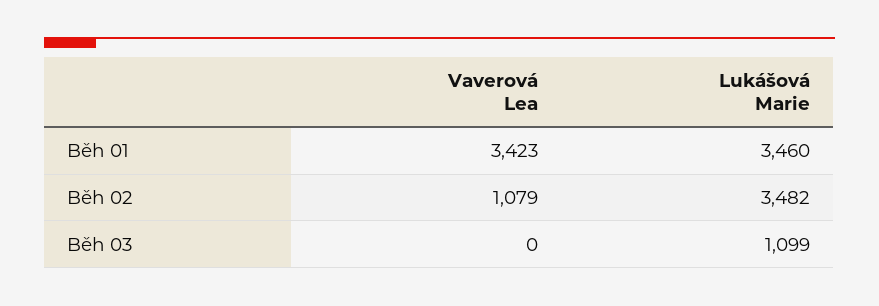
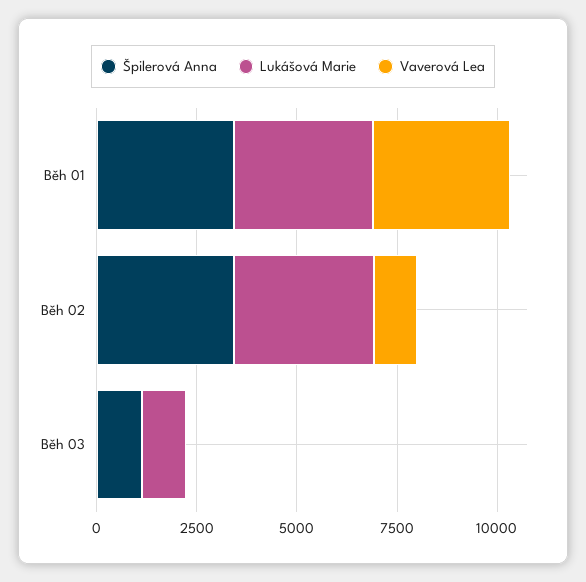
  {
    "Vaverová Lea": {
      "Běh 01": 3423,
      "Běh 02": 1079,
      "Běh 03": 0
    },
    "Lukášová Marie": {
      "Běh 01": 3460,
      "Běh 02": 3482,
      "Běh 03": 1099
-   }
+   },
+   "Špilerová Anna": {
+     "Běh 01": 3500,
+     "Běh 02": 3500,
+     "Běh 03": 1000
+   }
  }

